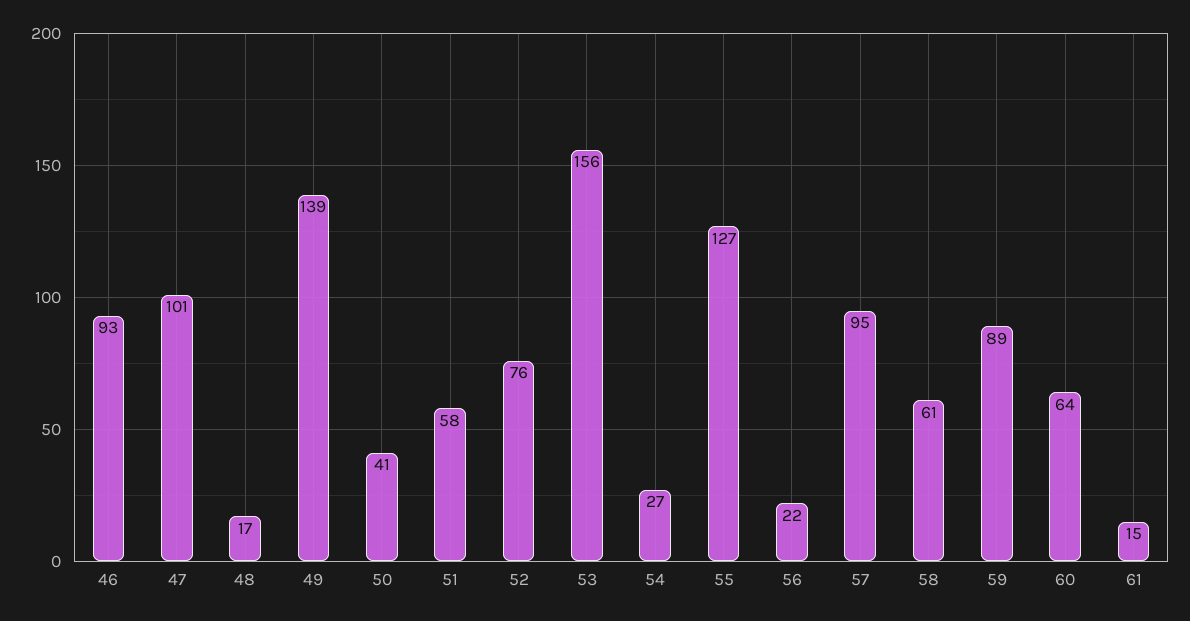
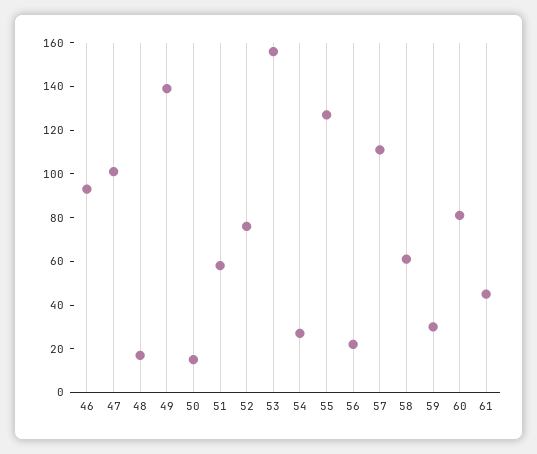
  {
    "46": 93,
    "47": 101,
    "48": 17,
    "49": 139,
-   "50": 41,
+   "50": 15,
    "51": 58,
    "52": 76,
    "53": 156,
    "54": 27,
    "55": 127,
    "56": 22,
-   "57": 95,
+   "57": 110,
    "58": 61,
-   "59": 89,
+   "59": 30,
-   "60": 64,
+   "60": 80,
-   "61": 15
+   "61": 45
  }

